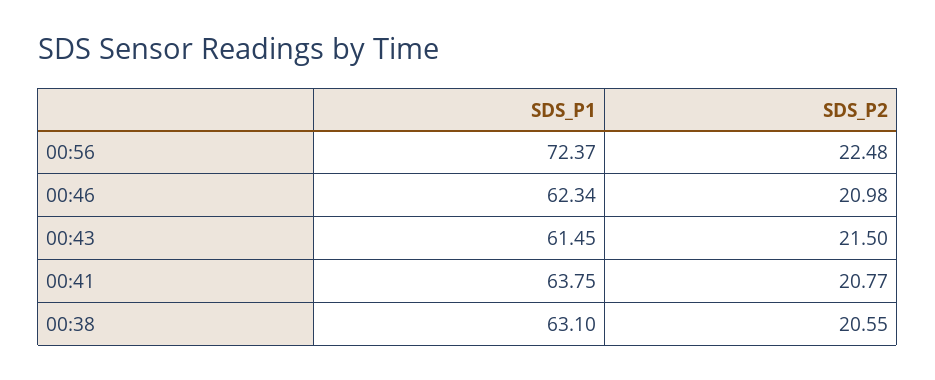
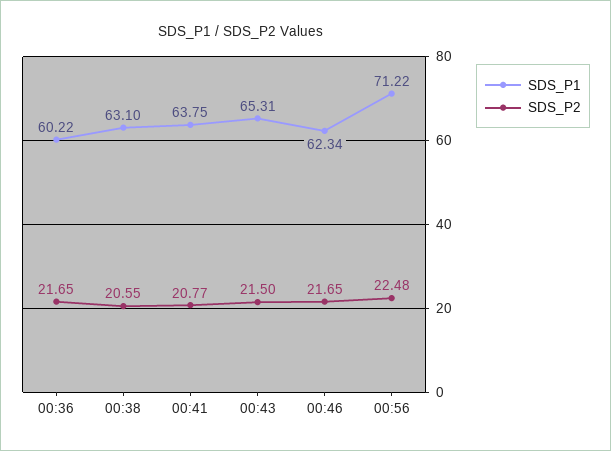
  {
    "SDS_P1": {
-     "00:56": 72.37,
+     "00:56": 71.22,
      "00:46": 62.34,
-     "00:43": 61.45,
+     "00:43": 65.31,
      "00:41": 63.75,
-     "00:38": 63.1
+     "00:38": 63.1,
+     "00:36": 60.22
    },
    "SDS_P2": {
      "00:56": 22.48,
-     "00:46": 20.98,
+     "00:46": 21.65,
      "00:43": 21.5,
      "00:41": 20.77,
-     "00:38": 20.55
+     "00:38": 20.55,
+     "00:36": 21.65
    }
  }

